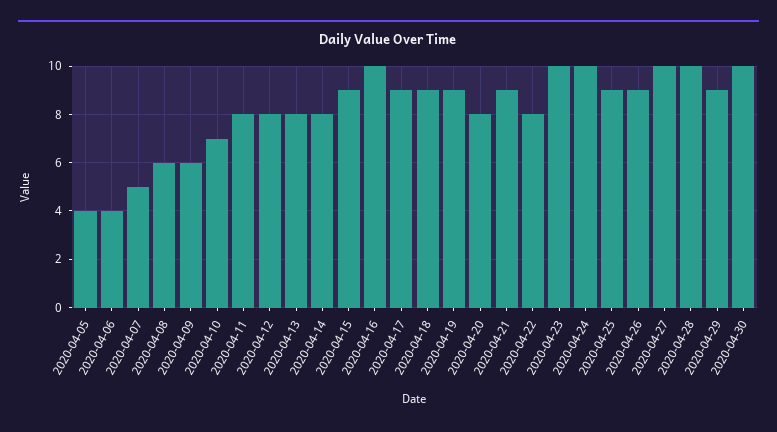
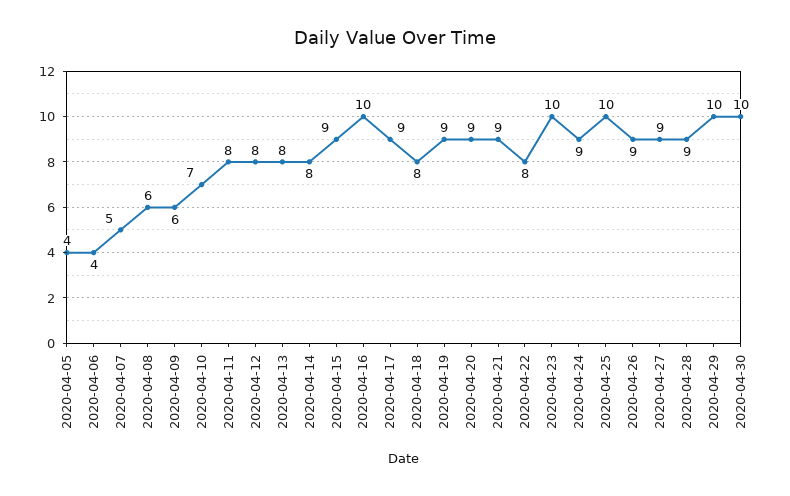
  {
    "2020-04-05": 4,
    "2020-04-06": 4,
    "2020-04-07": 5,
    "2020-04-08": 6,
    "2020-04-09": 6,
    "2020-04-10": 7,
    "2020-04-11": 8,
    "2020-04-12": 8,
    "2020-04-13": 8,
    "2020-04-14": 8,
    "2020-04-15": 9,
    "2020-04-16": 10,
    "2020-04-17": 9,
-   "2020-04-18": 9,
+   "2020-04-18": 8,
    "2020-04-19": 9,
-   "2020-04-20": 8,
+   "2020-04-20": 9,
    "2020-04-21": 9,
    "2020-04-22": 8,
    "2020-04-23": 10,
-   "2020-04-24": 10,
+   "2020-04-24": 9,
-   "2020-04-25": 9,
+   "2020-04-25": 10,
    "2020-04-26": 9,
-   "2020-04-27": 10,
+   "2020-04-27": 9,
-   "2020-04-28": 10,
+   "2020-04-28": 9,
-   "2020-04-29": 9,
+   "2020-04-29": 10,
    "2020-04-30": 10
  }

